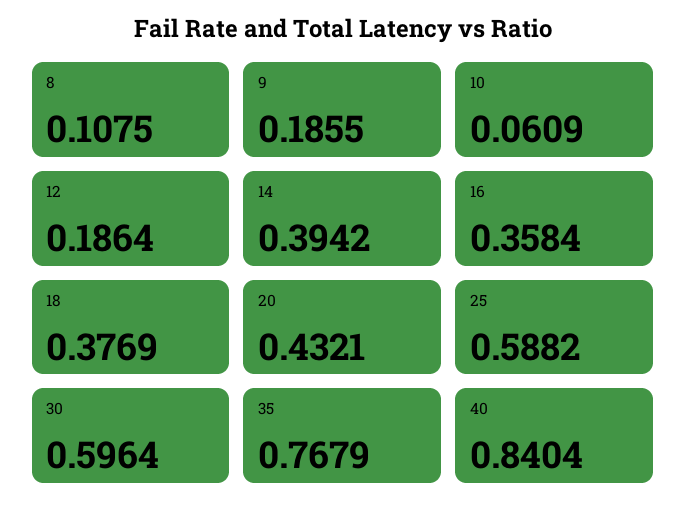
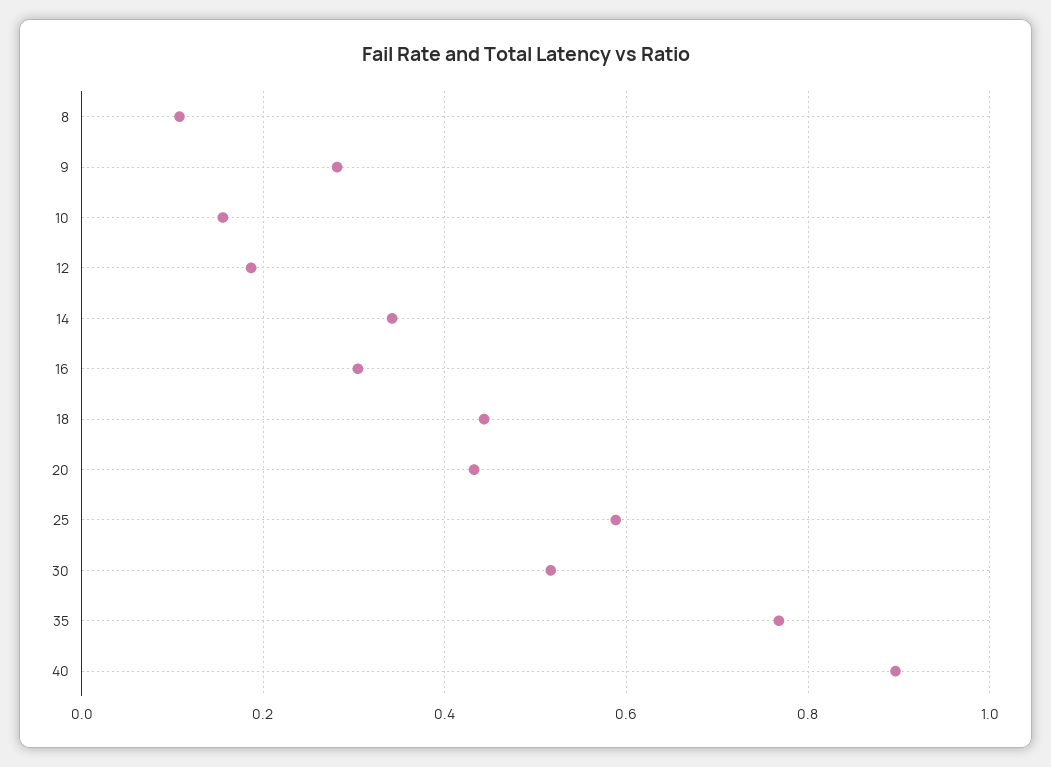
  {
    "8": 0.1075,
-   "9": 0.1855,
+   "9": 0.28,
-   "10": 0.0609,
+   "10": 0.16,
    "12": 0.1864,
-   "14": 0.3942,
+   "14": 0.34,
-   "16": 0.3584,
+   "16": 0.3,
-   "18": 0.3769,
+   "18": 0.44,
    "20": 0.4321,
    "25": 0.5882,
-   "30": 0.5964,
+   "30": 0.52,
    "35": 0.7679,
-   "40": 0.8404
+   "40": 0.9
  }

